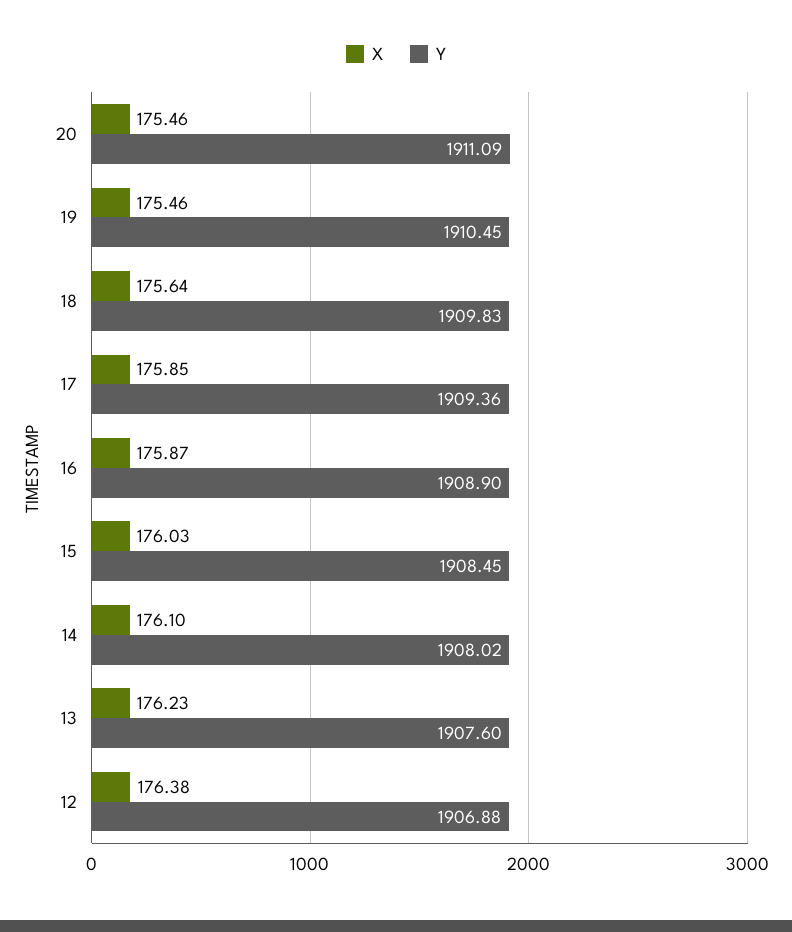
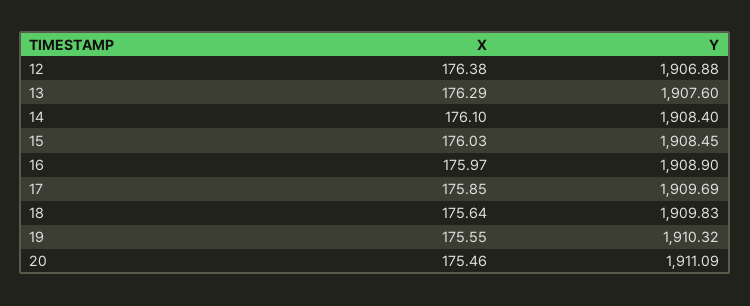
  {
    "X": {
      "20": 175.46,
-     "19": 175.46,
+     "19": 175.55,
      "18": 175.64,
      "17": 175.85,
-     "16": 175.87,
+     "16": 175.97,
      "15": 176.03,
      "14": 176.1,
-     "13": 176.23,
+     "13": 176.29,
      "12": 176.38
    },
    "Y": {
      "20": 1911.09,
-     "19": 1910.45,
+     "19": 1910.32,
      "18": 1909.83,
-     "17": 1909.36,
+     "17": 1909.69,
      "16": 1908.9,
      "15": 1908.45,
-     "14": 1908.02,
+     "14": 1908.4,
      "13": 1907.6,
      "12": 1906.88
    }
  }

